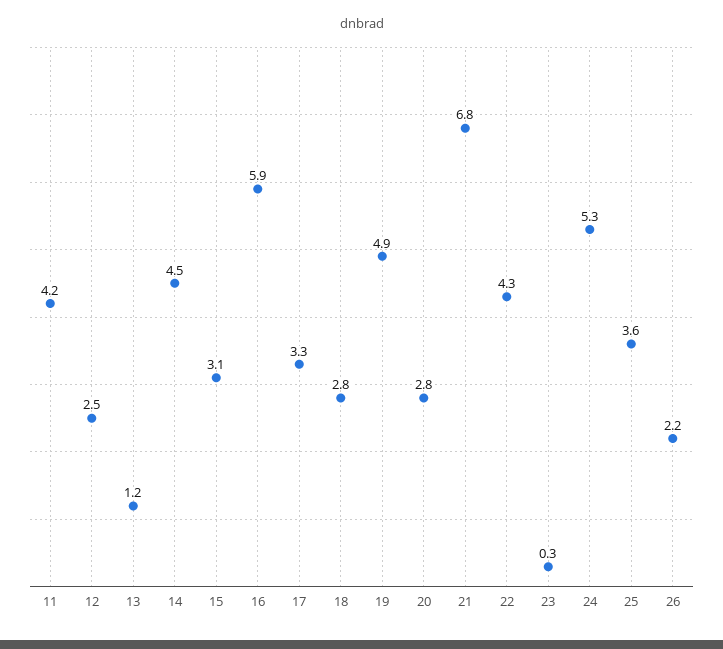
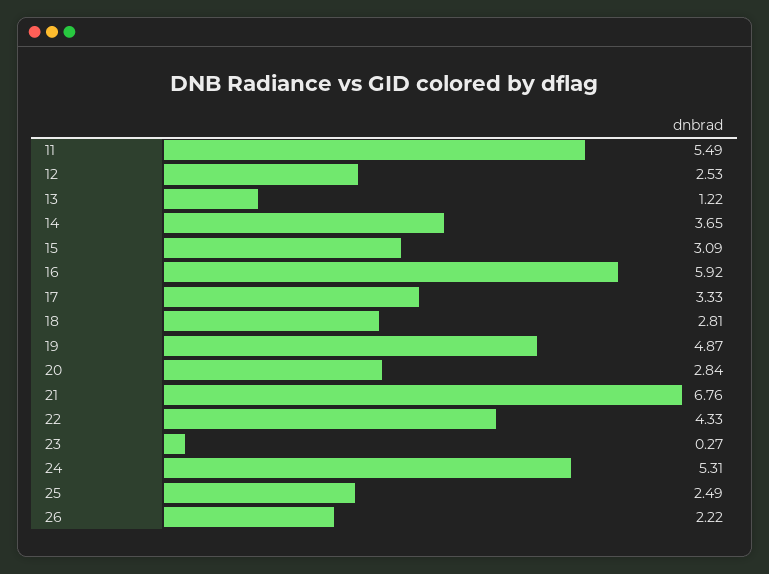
  {
-   "11": 4.2,
+   "11": 5.49,
    "12": 2.53,
    "13": 1.22,
-   "14": 4.5,
+   "14": 3.65,
    "15": 3.09,
    "16": 5.92,
    "17": 3.33,
    "18": 2.81,
    "19": 4.87,
    "20": 2.84,
    "21": 6.76,
    "22": 4.33,
    "23": 0.27,
    "24": 5.31,
-   "25": 3.6,
+   "25": 2.49,
    "26": 2.22
  }

